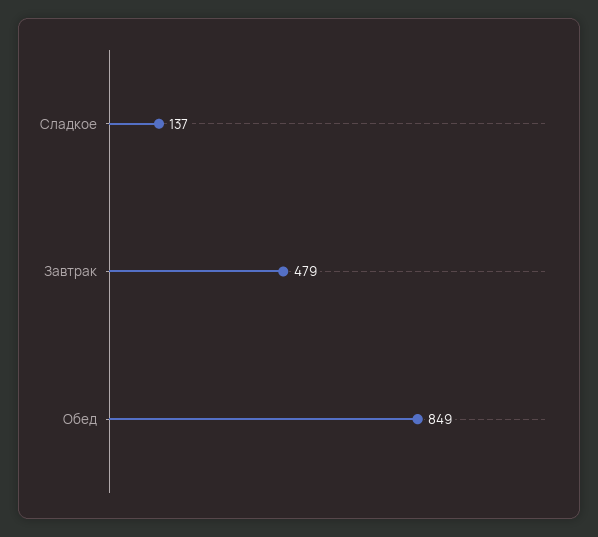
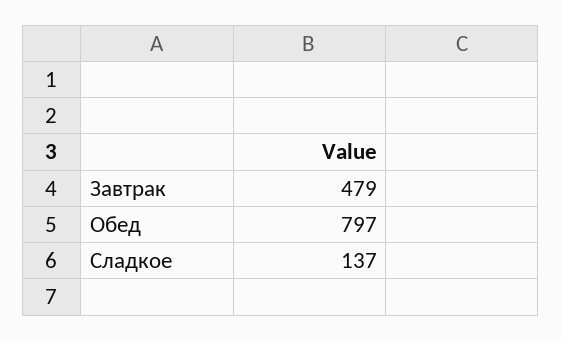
  {
    "Сладкое": 137,
    "Завтрак": 479,
-   "Обед": 849
+   "Обед": 797
  }

